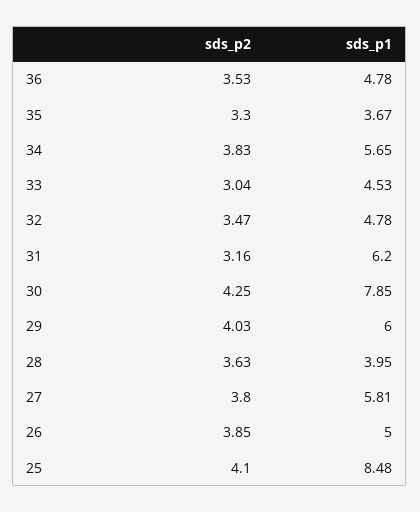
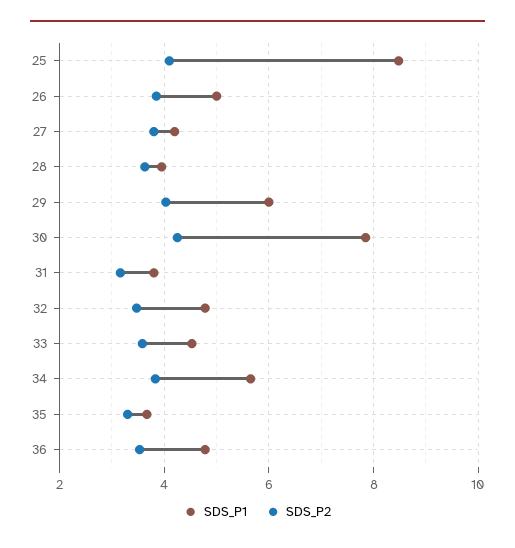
  {
    "sds_p2": {
      "36": 3.53,
      "35": 3.3,
      "34": 3.83,
-     "33": 3.04,
+     "33": 3.6,
      "32": 3.47,
      "31": 3.16,
      "30": 4.25,
      "29": 4.03,
      "28": 3.63,
      "27": 3.8,
      "26": 3.85,
      "25": 4.1
    },
    "sds_p1": {
      "36": 4.78,
      "35": 3.67,
      "34": 5.65,
      "33": 4.53,
      "32": 4.78,
-     "31": 6.2,
+     "31": 3.8,
      "30": 7.85,
      "29": 6,
      "28": 3.95,
-     "27": 5.81,
+     "27": 4.2,
      "26": 5,
      "25": 8.48
    }
  }

